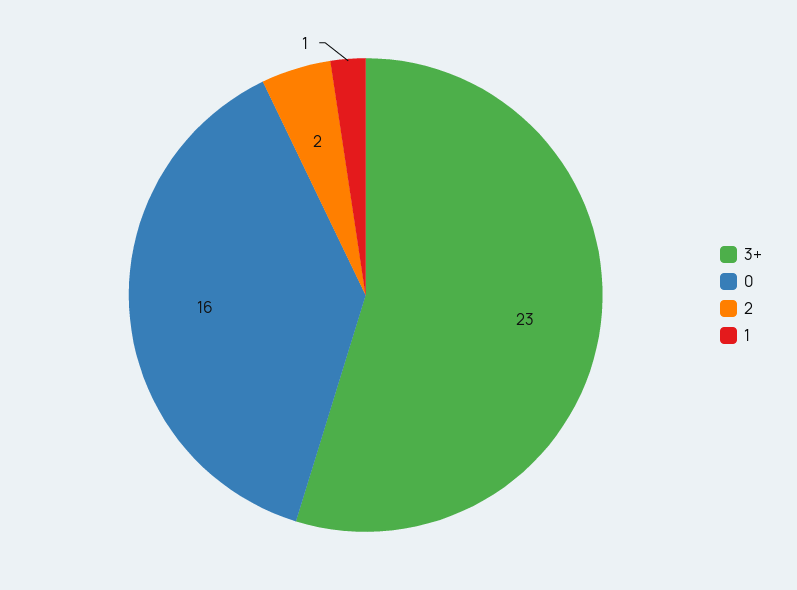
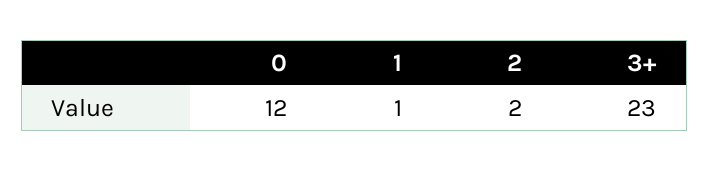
  {
    "3+": 23,
-   "0": 16,
+   "0": 12,
    "2": 2,
    "1": 1
  }

